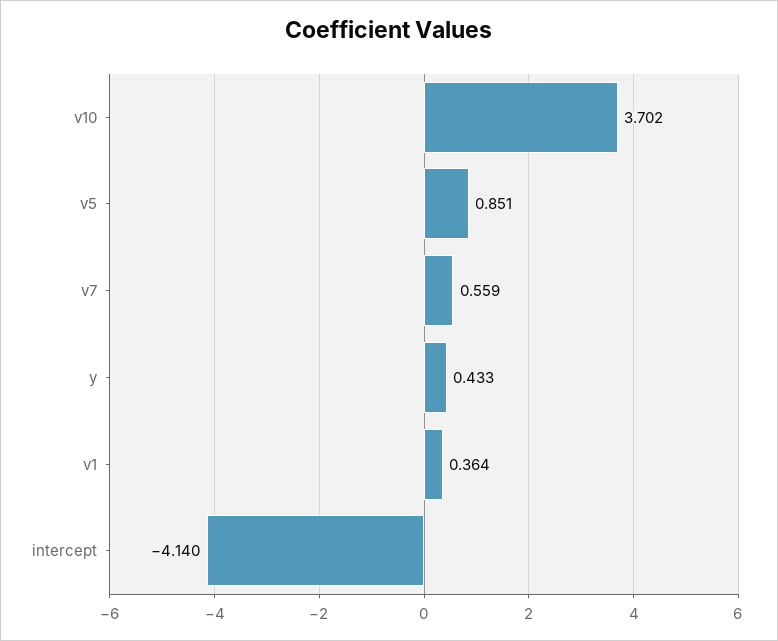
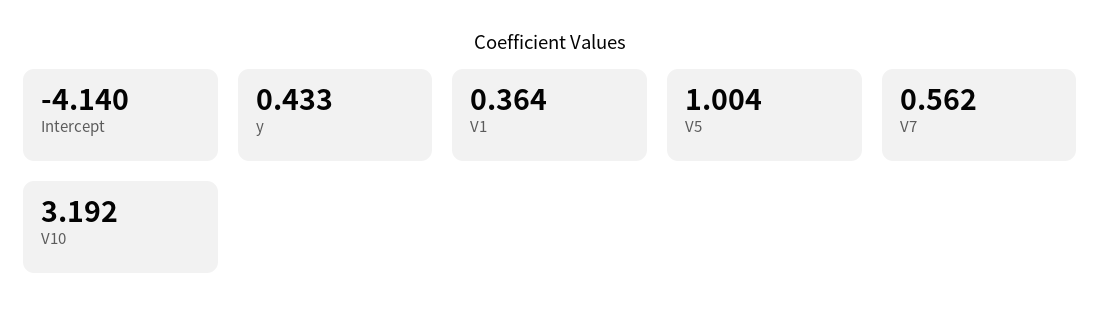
  {
-   "v10": 3.702,
+   "v10": 3.192,
-   "v5": 0.851,
+   "v5": 1.004,
-   "v7": 0.559,
+   "v7": 0.562,
    "y": 0.433,
    "v1": 0.364,
    "intercept": -4.14
  }

